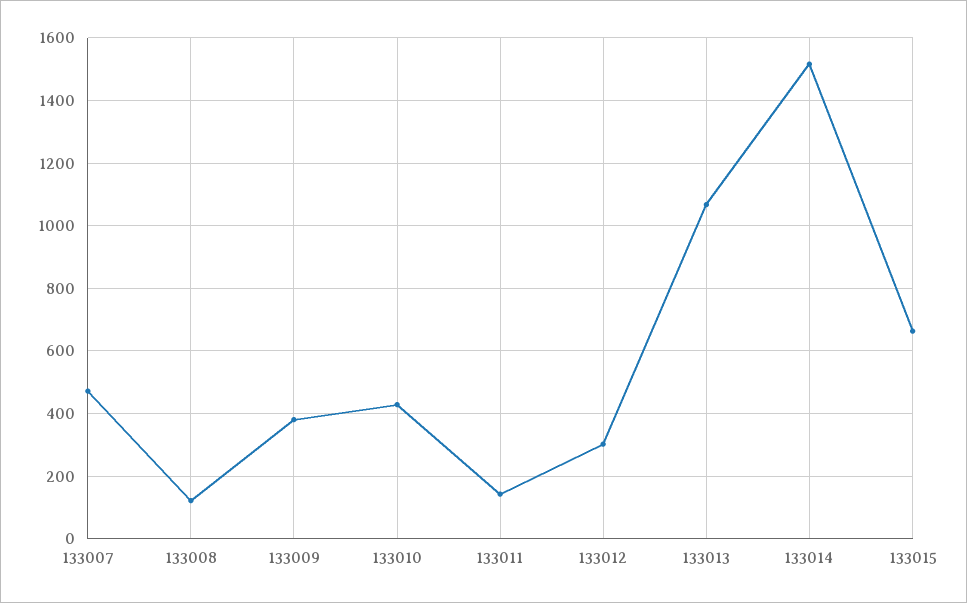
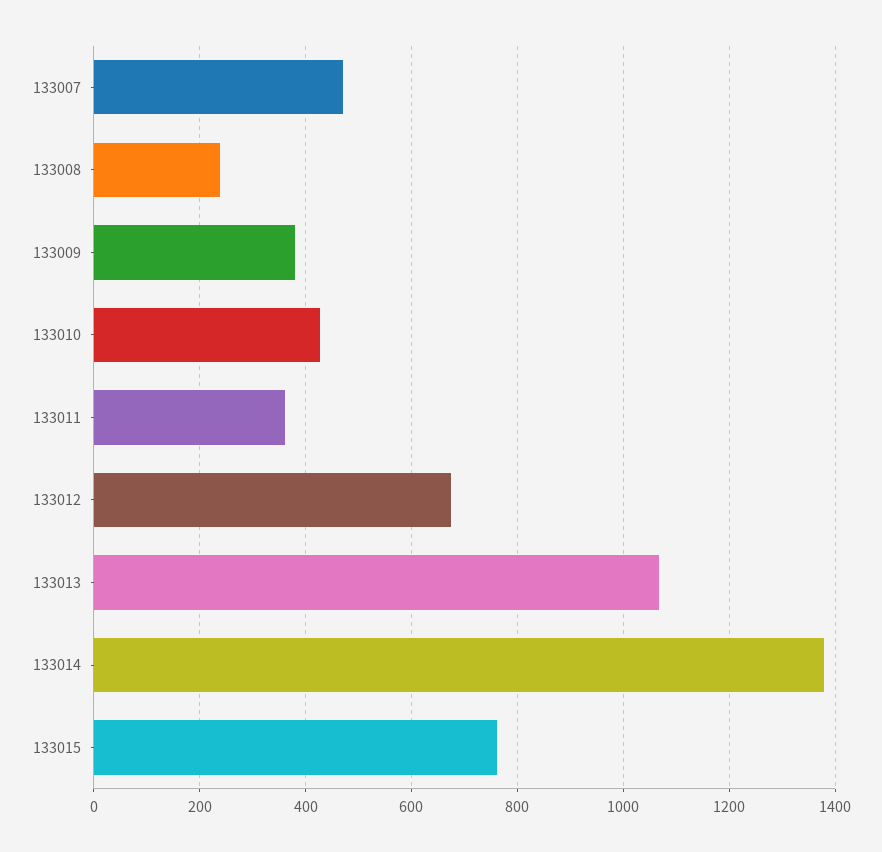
  {
    "133007": 480,
-   "133008": 120,
+   "133008": 240,
    "133009": 380,
    "133010": 420,
-   "133011": 140,
+   "133011": 360,
-   "133012": 300,
+   "133012": 680,
    "133013": 1060,
-   "133014": 1520,
+   "133014": 1380,
-   "133015": 660
+   "133015": 760
  }

